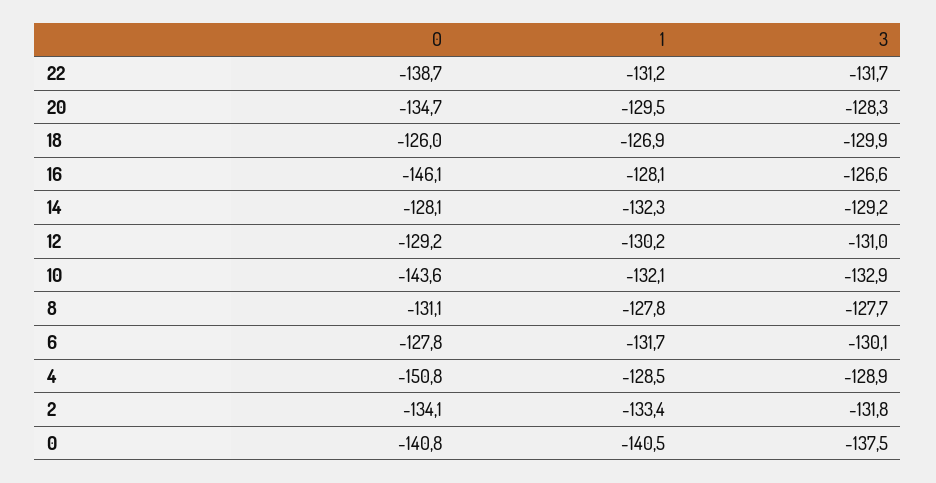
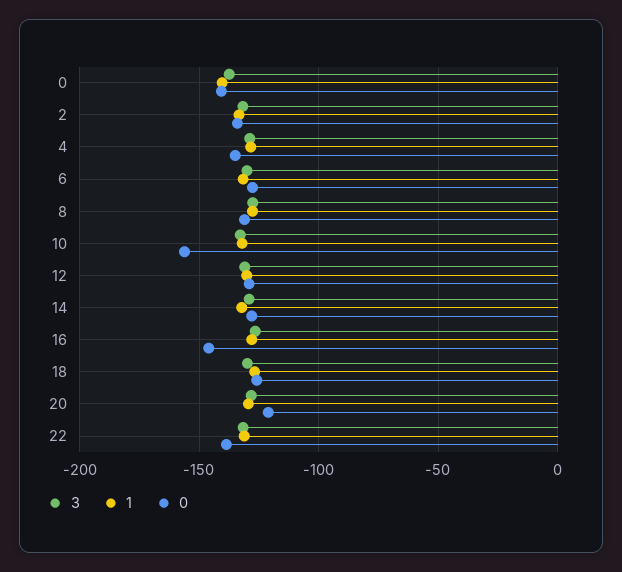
  {
    "0": {
      "22": -138.7,
-     "20": -134.7,
+     "20": -120,
      "18": -126,
      "16": -146.1,
      "14": -128.1,
      "12": -129.2,
-     "10": -143.6,
+     "10": -155,
      "8": -131.1,
      "6": -127.8,
-     "4": -150.8,
+     "4": -135,
      "2": -134.1,
      "0": -140.8
    },
    "1": {
      "22": -131.2,
      "20": -129.5,
      "18": -126.9,
      "16": -128.1,
      "14": -132.3,
      "12": -130.2,
      "10": -132.1,
      "8": -127.8,
      "6": -131.7,
      "4": -128.5,
      "2": -133.4,
      "0": -140.5
    },
    "3": {
      "22": -131.7,
      "20": -128.3,
      "18": -129.9,
      "16": -126.6,
      "14": -129.2,
      "12": -131,
      "10": -132.9,
      "8": -127.7,
      "6": -130.1,
      "4": -128.9,
      "2": -131.8,
      "0": -137.5
    }
  }

